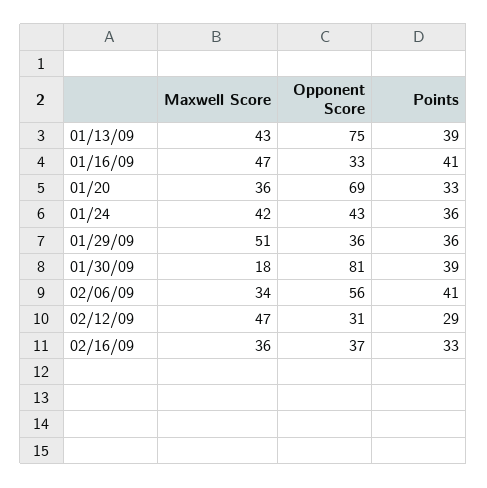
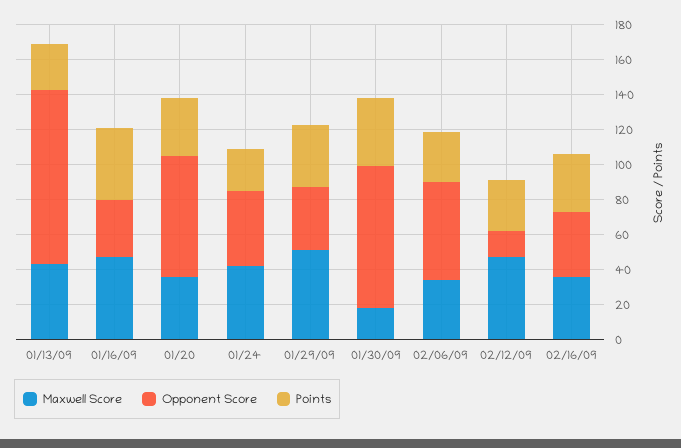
  {
    "Maxwell Score": {
      "01/13/09": 43,
      "01/16/09": 47,
      "01/20": 36,
      "01/24": 42,
      "01/29/09": 51,
      "01/30/09": 18,
      "02/06/09": 34,
      "02/12/09": 47,
      "02/16/09": 36
    },
    "Opponent Score": {
-     "01/13/09": 75,
+     "01/13/09": 100,
      "01/16/09": 33,
      "01/20": 69,
      "01/24": 43,
      "01/29/09": 36,
      "01/30/09": 81,
      "02/06/09": 56,
-     "02/12/09": 31,
+     "02/12/09": 15,
      "02/16/09": 37
    },
    "Points": {
-     "01/13/09": 39,
+     "01/13/09": 25,
      "01/16/09": 41,
      "01/20": 33,
-     "01/24": 36,
+     "01/24": 25,
      "01/29/09": 36,
      "01/30/09": 39,
-     "02/06/09": 41,
+     "02/06/09": 30,
      "02/12/09": 29,
      "02/16/09": 33
    }
  }

